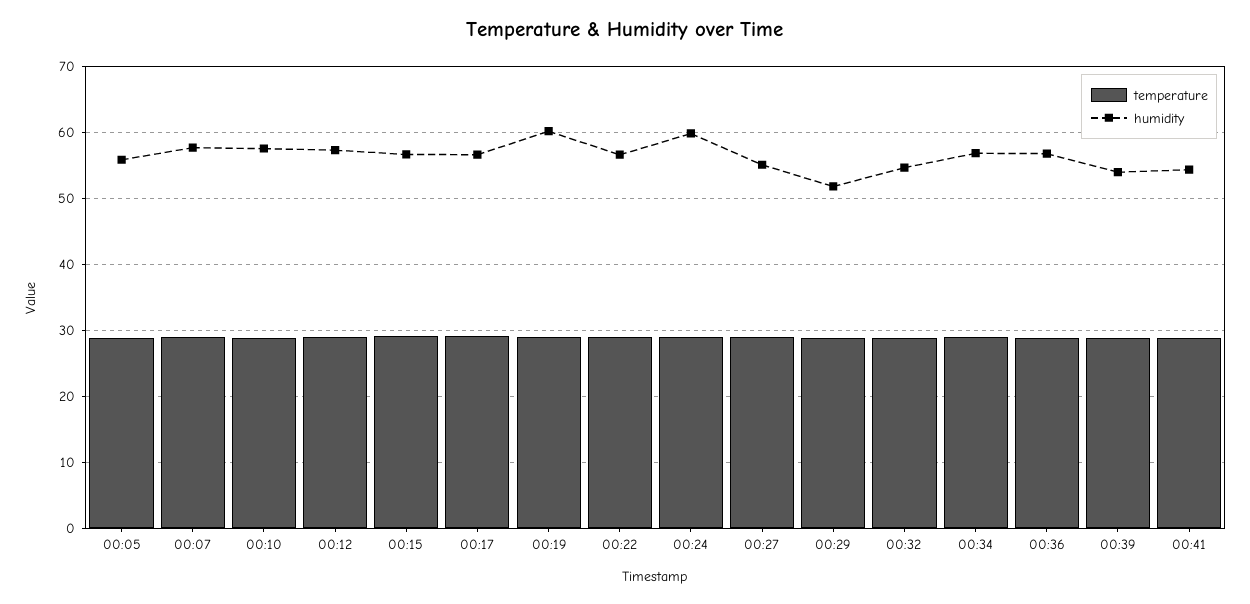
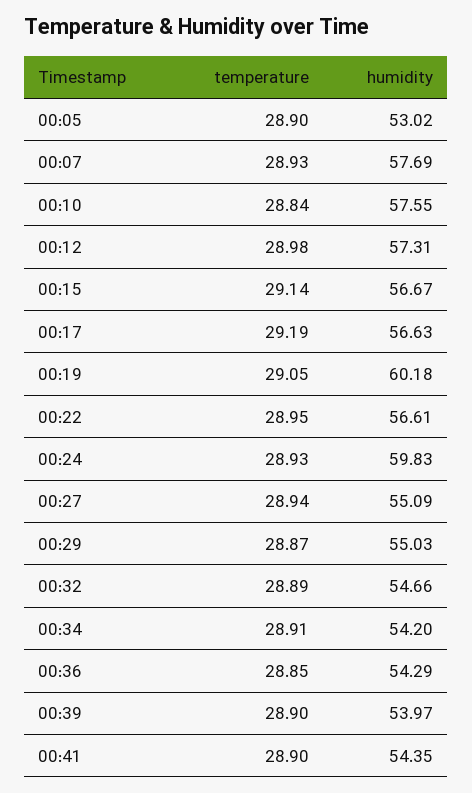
  {
    "temperature": {
      "00:05": 28.9,
      "00:07": 28.93,
      "00:10": 28.84,
      "00:12": 28.98,
      "00:15": 29.14,
      "00:17": 29.19,
      "00:19": 29.05,
      "00:22": 28.95,
      "00:24": 28.93,
      "00:27": 28.94,
      "00:29": 28.87,
      "00:32": 28.89,
      "00:34": 28.91,
      "00:36": 28.85,
      "00:39": 28.9,
      "00:41": 28.9
    },
    "humidity": {
-     "00:05": 56,
+     "00:05": 53.02,
      "00:07": 57.69,
      "00:10": 57.55,
      "00:12": 57.31,
      "00:15": 56.67,
      "00:17": 56.63,
      "00:19": 60.18,
      "00:22": 56.61,
      "00:24": 59.83,
      "00:27": 55.09,
-     "00:29": 52,
+     "00:29": 55.03,
      "00:32": 54.66,
-     "00:34": 57,
+     "00:34": 54.2,
-     "00:36": 57,
+     "00:36": 54.29,
      "00:39": 53.97,
      "00:41": 54.35
    }
  }

